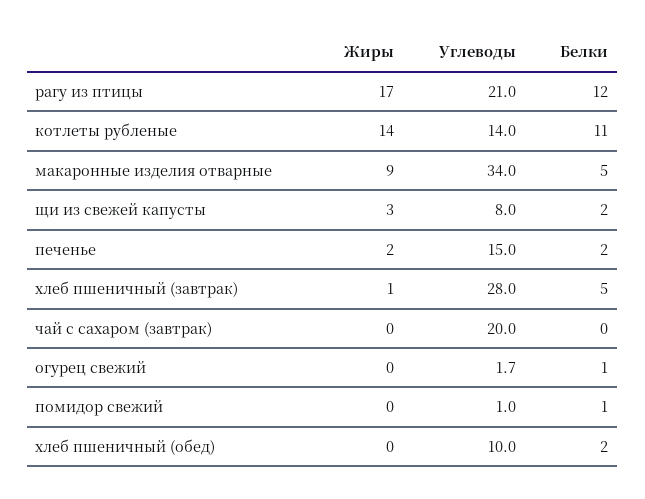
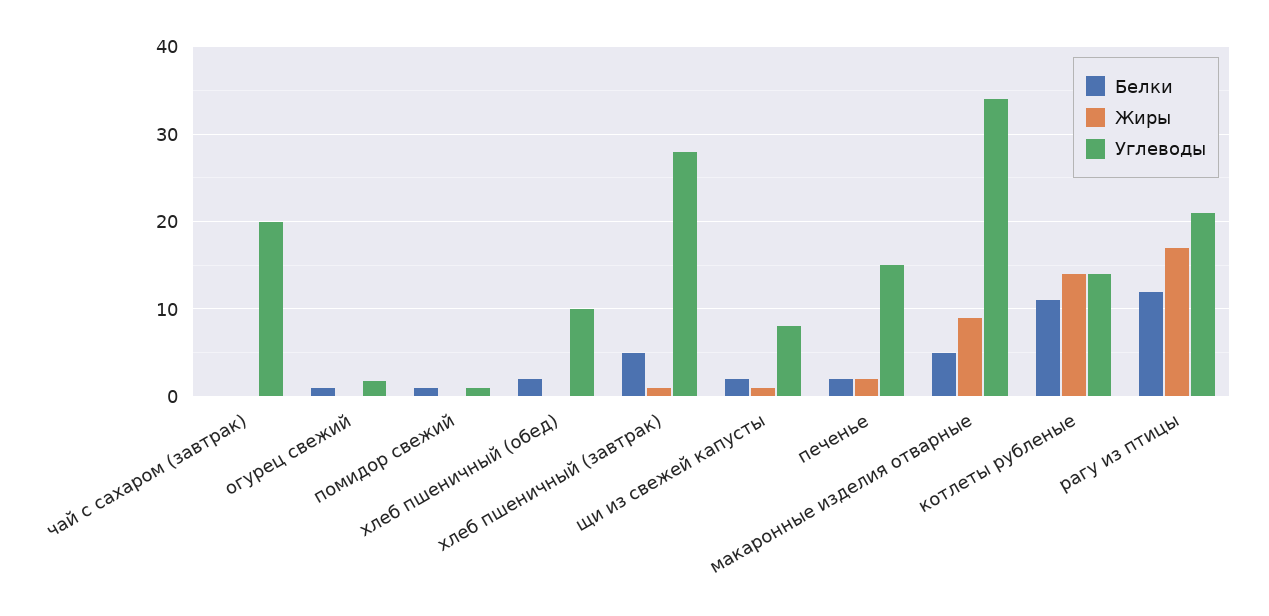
  {
    "Жиры": {
      "рагу из птицы": 17,
      "котлеты рубленые": 14,
      "макаронные изделия отварные": 9,
-     "щи из свежей капусты": 3,
+     "щи из свежей капусты": 1,
      "печенье": 2,
      "хлеб пшеничный (завтрак)": 1,
      "чай с сахаром (завтрак)": 0,
      "огурец свежий": 0,
      "помидор свежий": 0,
      "хлеб пшеничный (обед)": 0
    },
    "Углеводы": {
      "рагу из птицы": 21,
      "котлеты рубленые": 14,
      "макаронные изделия отварные": 34,
      "щи из свежей капусты": 8,
      "печенье": 15,
      "хлеб пшеничный (завтрак)": 28,
      "чай с сахаром (завтрак)": 20,
      "огурец свежий": 1.7,
      "помидор свежий": 1,
      "хлеб пшеничный (обед)": 10
    },
    "Белки": {
      "рагу из птицы": 12,
      "котлеты рубленые": 11,
      "макаронные изделия отварные": 5,
      "щи из свежей капусты": 2,
      "печенье": 2,
      "хлеб пшеничный (завтрак)": 5,
      "чай с сахаром (завтрак)": 0,
      "огурец свежий": 1,
      "помидор свежий": 1,
      "хлеб пшеничный (обед)": 2
    }
  }

